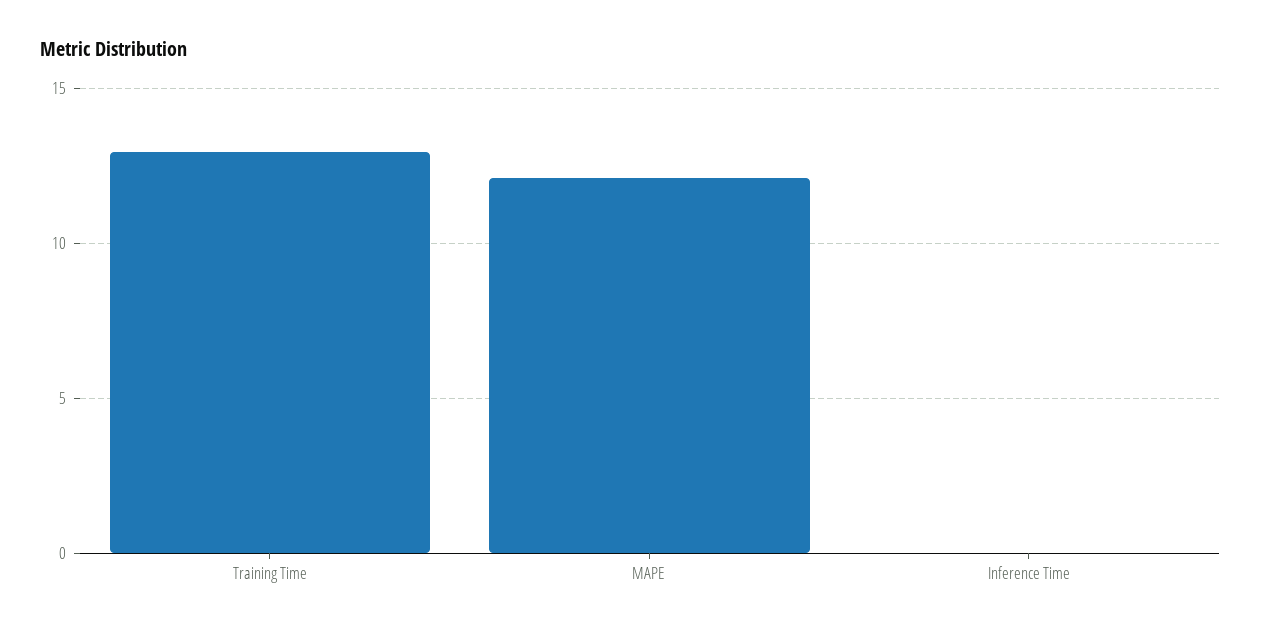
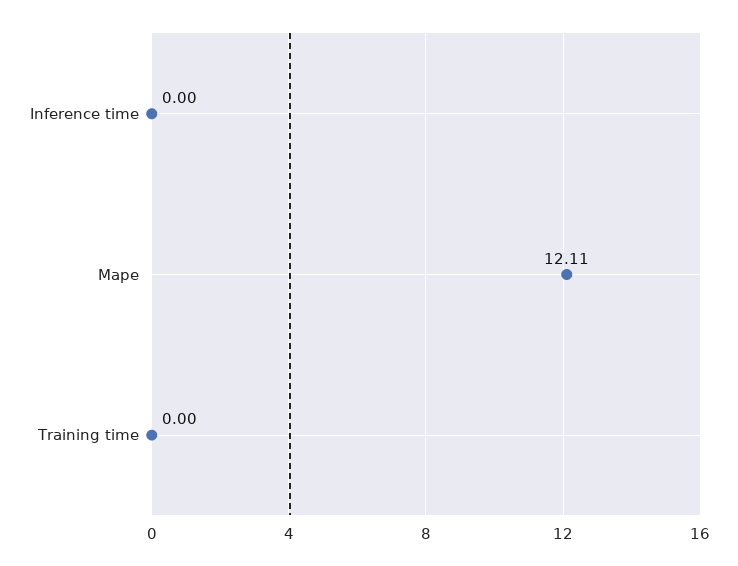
  {
-   "Training Time": 13,
+   "Training Time": 0,
    "MAPE": 12.11,
    "Inference Time": 0
  }

